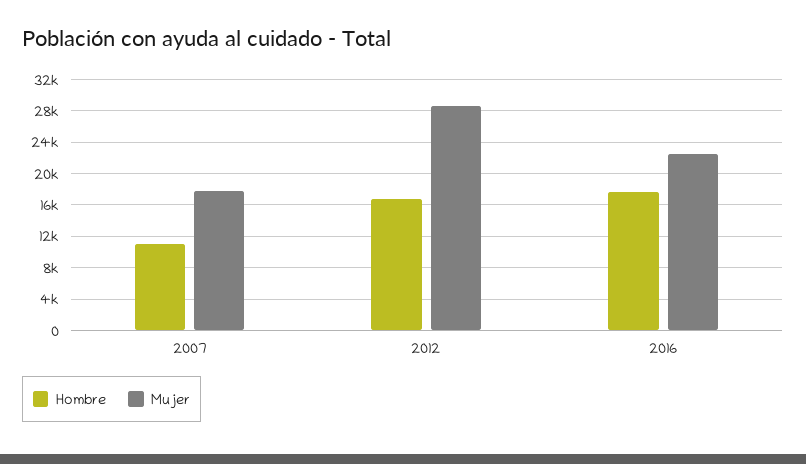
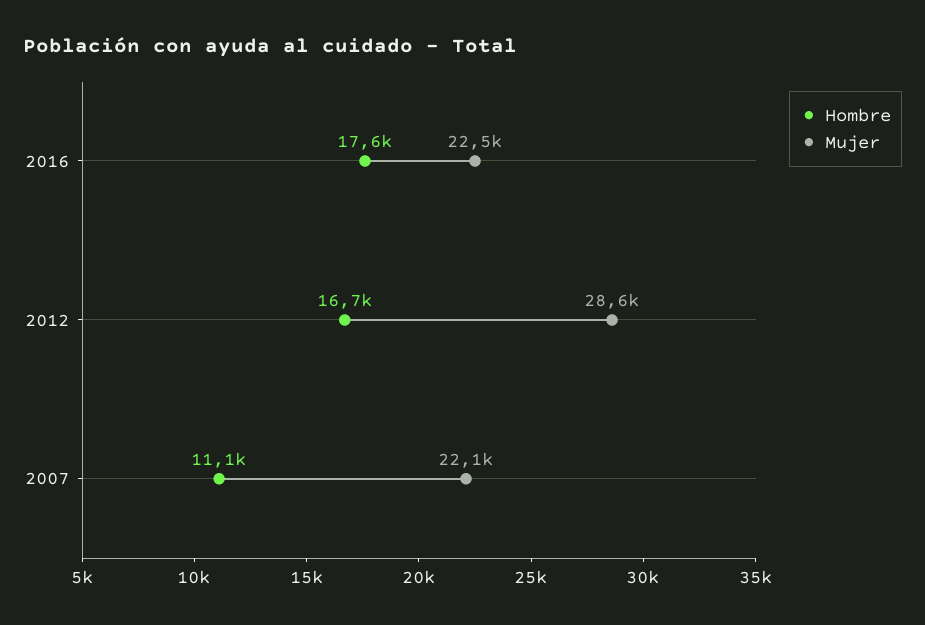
  {
    "Hombre": {
      "2007": 11100,
      "2012": 16700,
      "2016": 17600
    },
    "Mujer": {
-     "2007": 18000,
+     "2007": 22100,
      "2012": 28600,
      "2016": 22500
    }
  }

